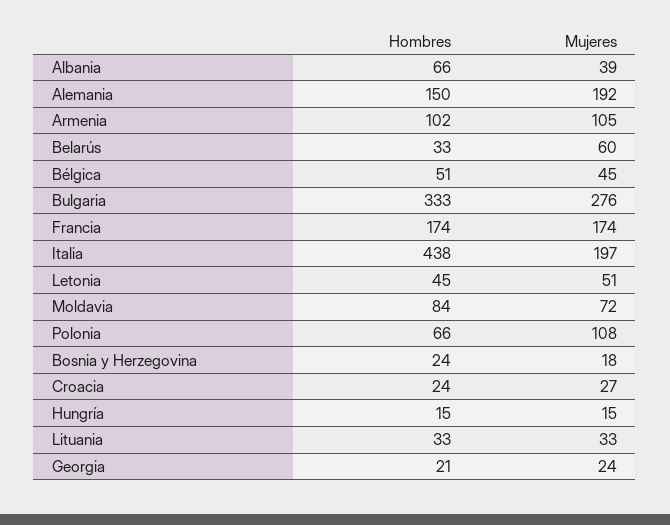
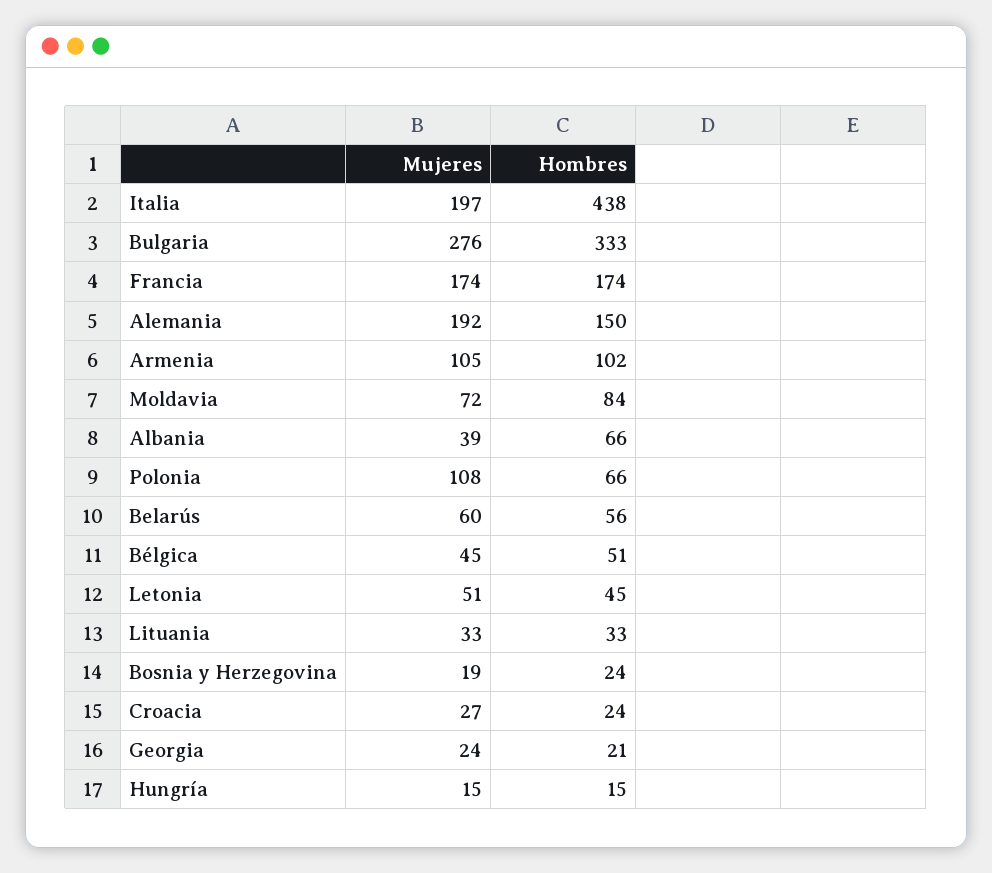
  {
    "Hombres": {
      "Albania": 66,
      "Alemania": 150,
      "Armenia": 102,
-     "Belarús": 33,
+     "Belarús": 56,
      "Bélgica": 51,
      "Bulgaria": 333,
      "Francia": 174,
      "Italia": 438,
      "Letonia": 45,
      "Moldavia": 84,
      "Polonia": 66,
      "Bosnia y Herzegovina": 24,
      "Croacia": 24,
      "Hungría": 15,
      "Lituania": 33,
      "Georgia": 21
    },
    "Mujeres": {
      "Albania": 39,
      "Alemania": 192,
      "Armenia": 105,
      "Belarús": 60,
      "Bélgica": 45,
      "Bulgaria": 276,
      "Francia": 174,
      "Italia": 197,
      "Letonia": 51,
      "Moldavia": 72,
      "Polonia": 108,
-     "Bosnia y Herzegovina": 18,
+     "Bosnia y Herzegovina": 19,
      "Croacia": 27,
      "Hungría": 15,
      "Lituania": 33,
      "Georgia": 24
    }
  }

